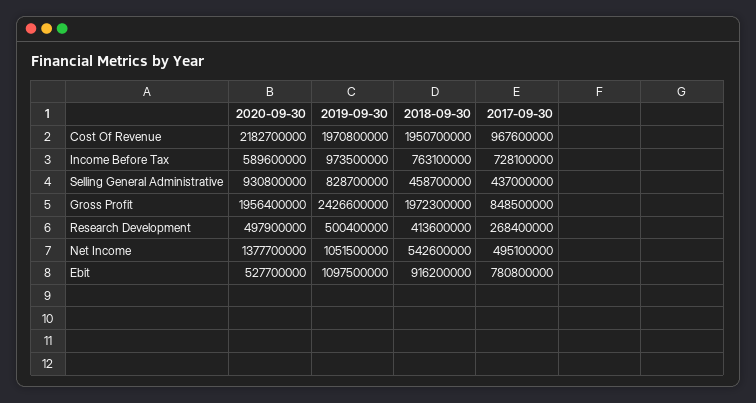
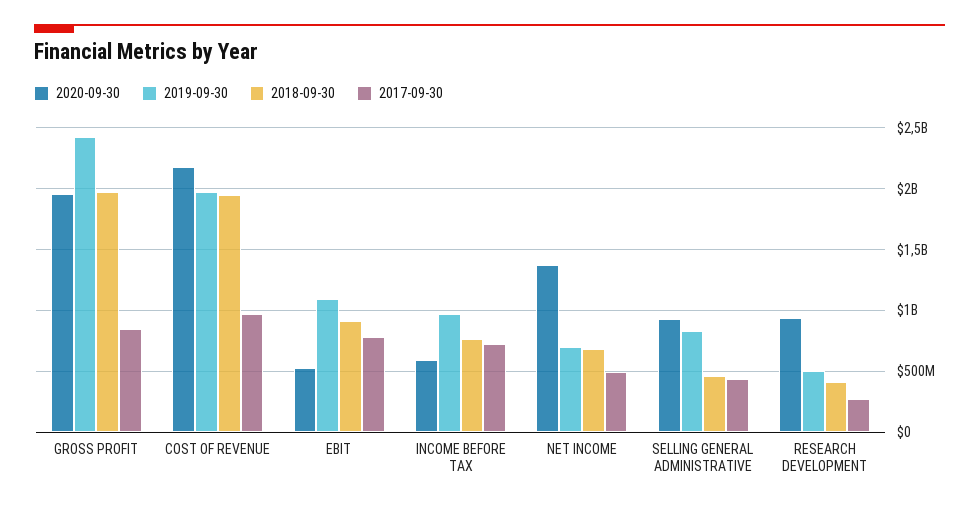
  {
    "2020-09-30": {
      "Cost Of Revenue": 2182700000,
      "Income Before Tax": 589600000,
      "Selling General Administrative": 930800000,
      "Gross Profit": 1956400000,
-     "Research Development": 497900000,
+     "Research Development": 950000000,
      "Net Income": 1377700000,
      "Ebit": 527700000
    },
    "2019-09-30": {
      "Cost Of Revenue": 1970800000,
      "Income Before Tax": 973500000,
      "Selling General Administrative": 828700000,
      "Gross Profit": 2426600000,
      "Research Development": 500400000,
-     "Net Income": 1051500000,
+     "Net Income": 700000000,
      "Ebit": 1097500000
    },
    "2018-09-30": {
      "Cost Of Revenue": 1950700000,
      "Income Before Tax": 763100000,
      "Selling General Administrative": 458700000,
      "Gross Profit": 1972300000,
      "Research Development": 413600000,
-     "Net Income": 542600000,
+     "Net Income": 700000000,
      "Ebit": 916200000
    },
    "2017-09-30": {
      "Cost Of Revenue": 967600000,
      "Income Before Tax": 728100000,
      "Selling General Administrative": 437000000,
      "Gross Profit": 848500000,
      "Research Development": 268400000,
      "Net Income": 495100000,
      "Ebit": 780800000
    }
  }

